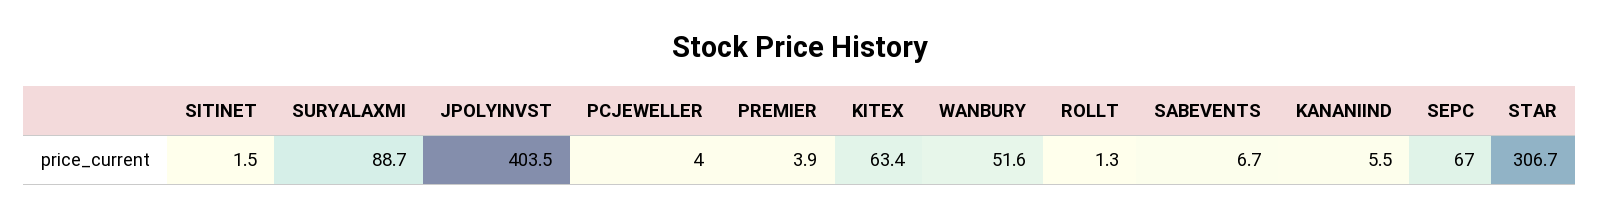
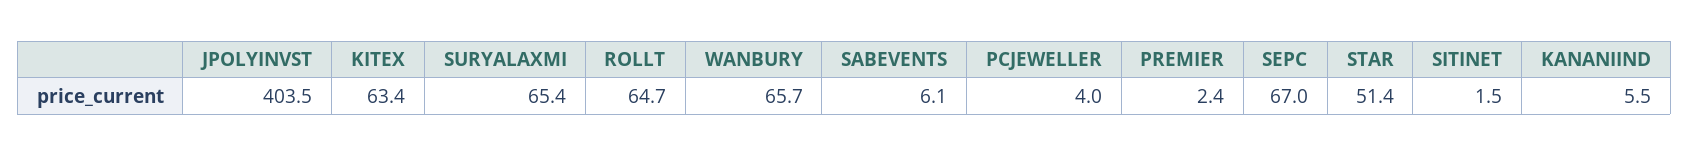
  {
    "SITINET": 1.5,
-   "SURYALAXMI": 88.7,
+   "SURYALAXMI": 65.4,
    "JPOLYINVST": 403.5,
    "PCJEWELLER": 4,
-   "PREMIER": 3.9,
+   "PREMIER": 2.4,
    "KITEX": 63.4,
-   "WANBURY": 51.6,
+   "WANBURY": 65.7,
-   "ROLLT": 1.3,
+   "ROLLT": 64.7,
-   "SABEVENTS": 6.7,
+   "SABEVENTS": 6.1,
    "KANANIIND": 5.5,
    "SEPC": 67,
-   "STAR": 306.7
+   "STAR": 51.4
  }

